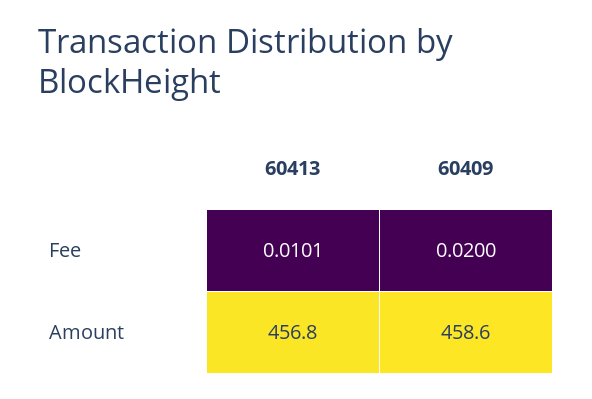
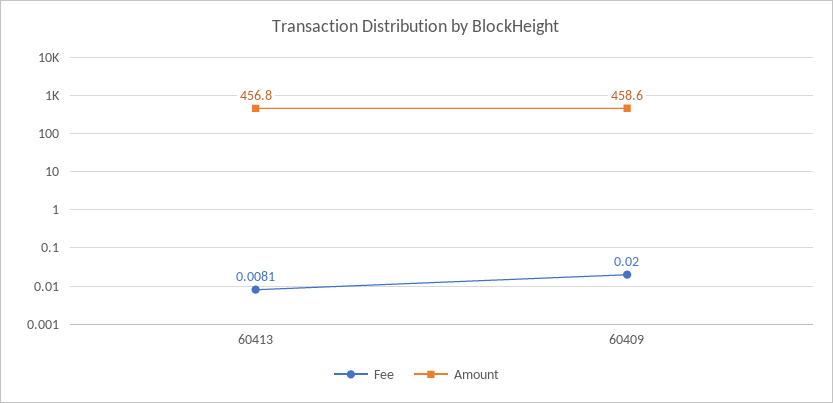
  {
    "Fee": {
-     "60413": 0.0101,
+     "60413": 0.0081,
      "60409": 0.02
    },
    "Amount": {
      "60413": 456.8,
      "60409": 458.6
    }
  }

